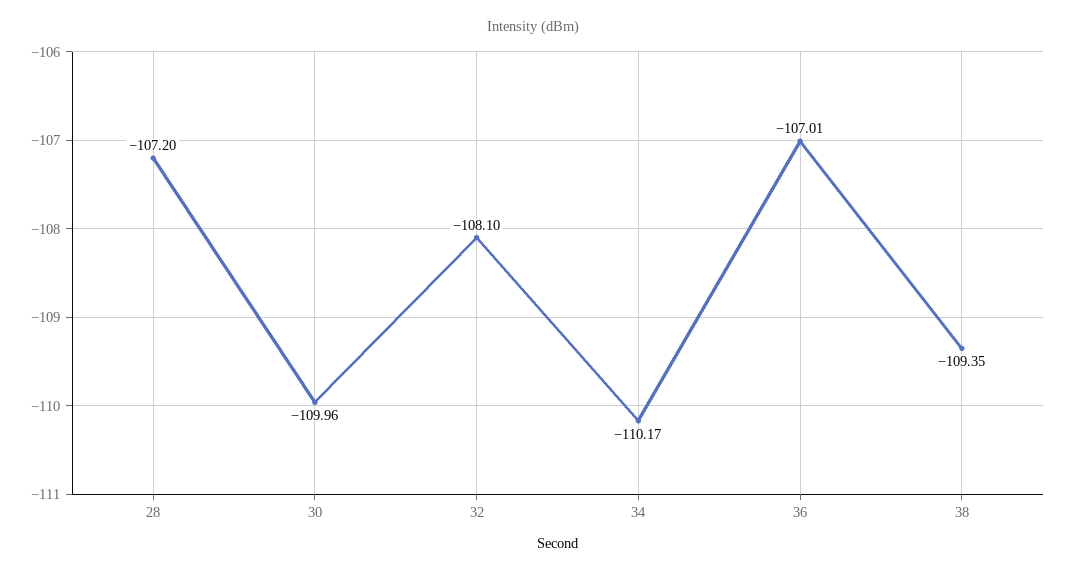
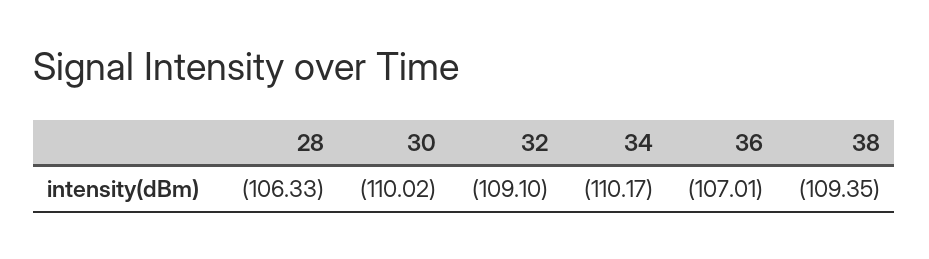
  {
-   "28": -107.2,
+   "28": -106.33,
-   "30": -109.96,
+   "30": -110.02,
-   "32": -108.1,
+   "32": -109.1,
    "34": -110.17,
    "36": -107.01,
    "38": -109.35
  }

